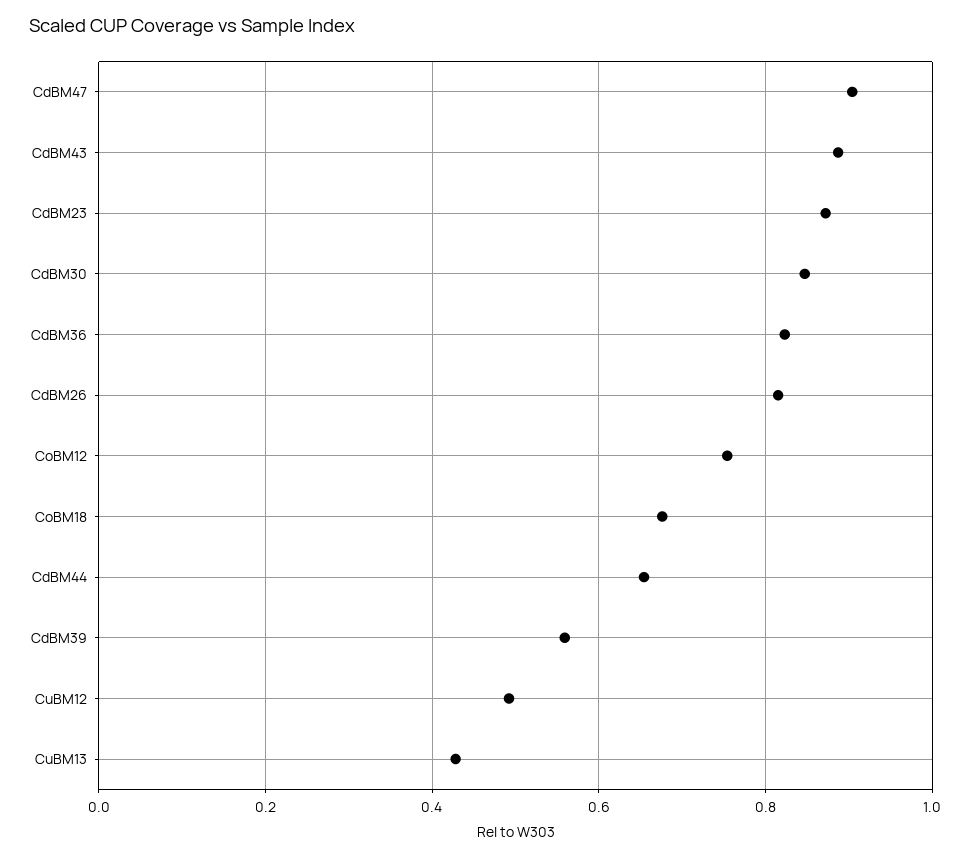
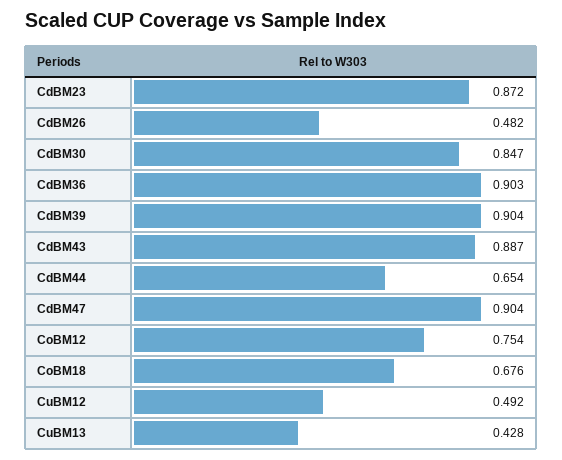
  {
    "CdBM47": 0.904,
    "CdBM43": 0.887,
    "CdBM23": 0.872,
    "CdBM30": 0.847,
-   "CdBM36": 0.82,
+   "CdBM36": 0.903,
-   "CdBM26": 0.82,
+   "CdBM26": 0.482,
    "CoBM12": 0.754,
    "CoBM18": 0.676,
    "CdBM44": 0.654,
-   "CdBM39": 0.56,
+   "CdBM39": 0.904,
    "CuBM12": 0.492,
    "CuBM13": 0.428
  }

